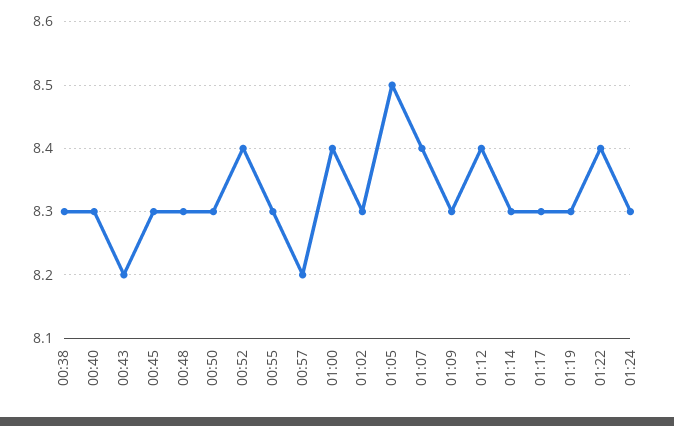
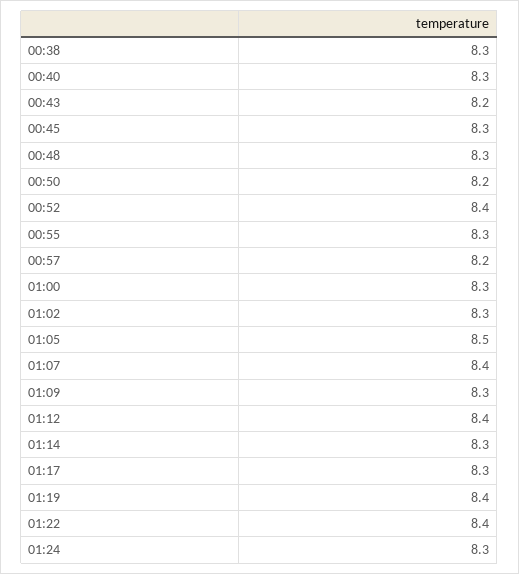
  {
    "00:38": 8.3,
    "00:40": 8.3,
    "00:43": 8.2,
    "00:45": 8.3,
    "00:48": 8.3,
-   "00:50": 8.3,
+   "00:50": 8.2,
    "00:52": 8.4,
    "00:55": 8.3,
    "00:57": 8.2,
-   "01:00": 8.4,
+   "01:00": 8.3,
    "01:02": 8.3,
    "01:05": 8.5,
    "01:07": 8.4,
    "01:09": 8.3,
    "01:12": 8.4,
    "01:14": 8.3,
    "01:17": 8.3,
-   "01:19": 8.3,
+   "01:19": 8.4,
    "01:22": 8.4,
    "01:24": 8.3
  }

